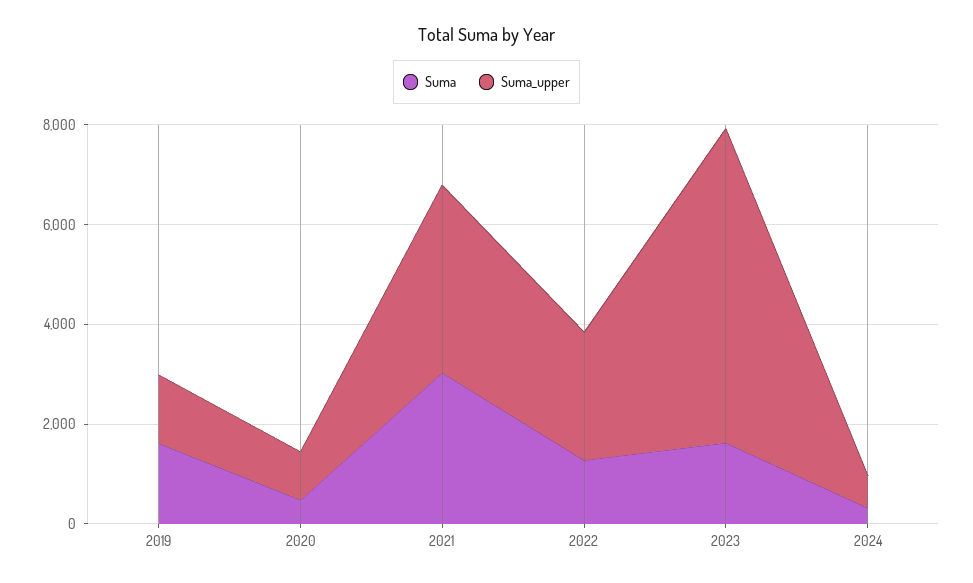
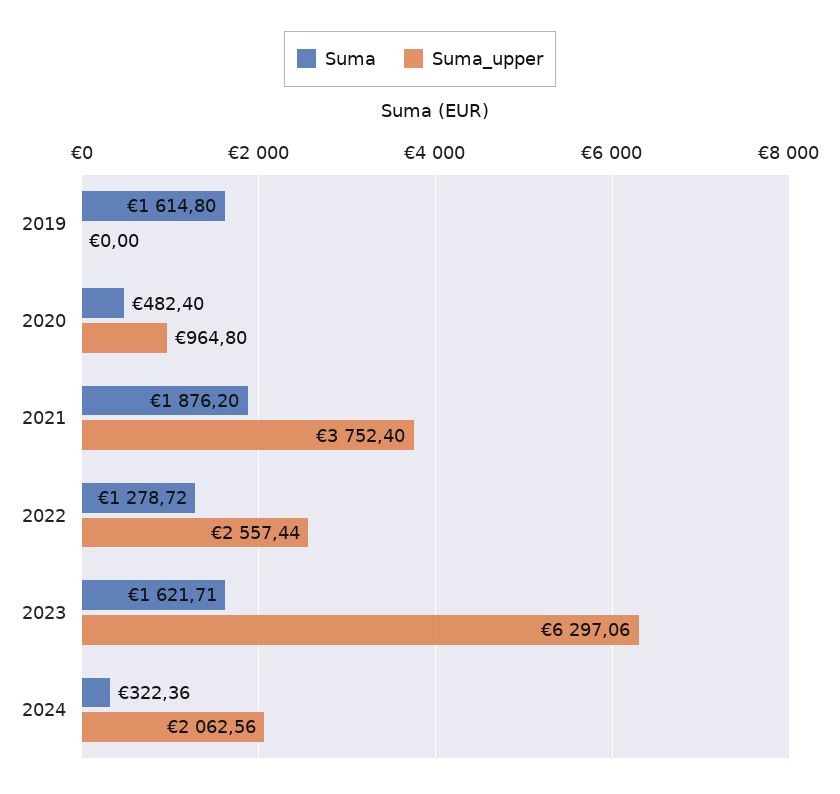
  {
    "Suma": {
      "2019": 1614.8,
      "2020": 482.4,
-     "2021": 3000,
+     "2021": 1876.2,
      "2022": 1278.72,
      "2023": 1621.71,
      "2024": 322.36
    },
    "Suma_upper": {
-     "2019": 1500,
+     "2019": 0,
      "2020": 964.8,
      "2021": 3752.4,
      "2022": 2557.44,
      "2023": 6297.06,
-     "2024": 500
+     "2024": 2062.56
    }
  }

